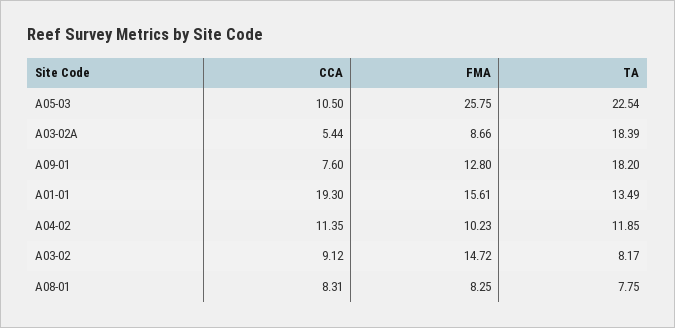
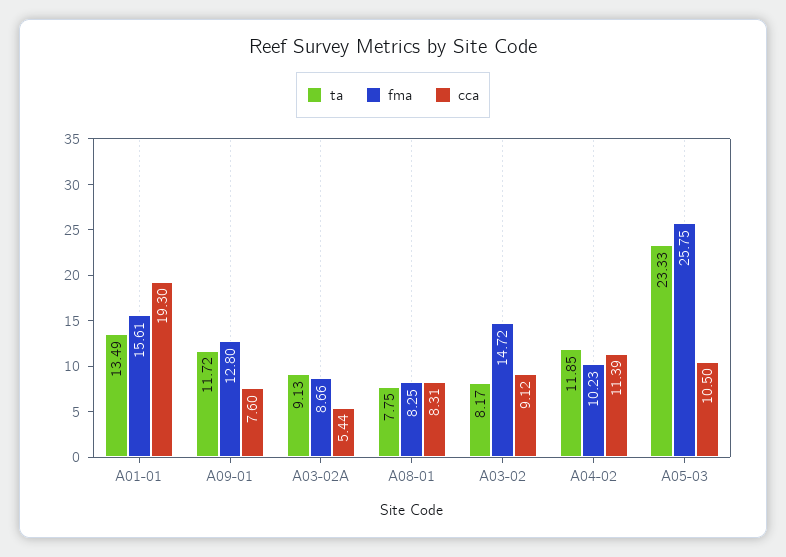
  {
    "CCA": {
      "A05-03": 10.5,
      "A03-02A": 5.44,
      "A09-01": 7.6,
      "A01-01": 19.3,
-     "A04-02": 11.35,
+     "A04-02": 11.39,
      "A03-02": 9.12,
      "A08-01": 8.31
    },
    "FMA": {
      "A05-03": 25.75,
      "A03-02A": 8.66,
      "A09-01": 12.8,
      "A01-01": 15.61,
      "A04-02": 10.23,
      "A03-02": 14.72,
      "A08-01": 8.25
    },
    "TA": {
-     "A05-03": 22.54,
+     "A05-03": 23.33,
-     "A03-02A": 18.39,
+     "A03-02A": 9.13,
-     "A09-01": 18.2,
+     "A09-01": 11.72,
      "A01-01": 13.49,
      "A04-02": 11.85,
      "A03-02": 8.17,
      "A08-01": 7.75
    }
  }

